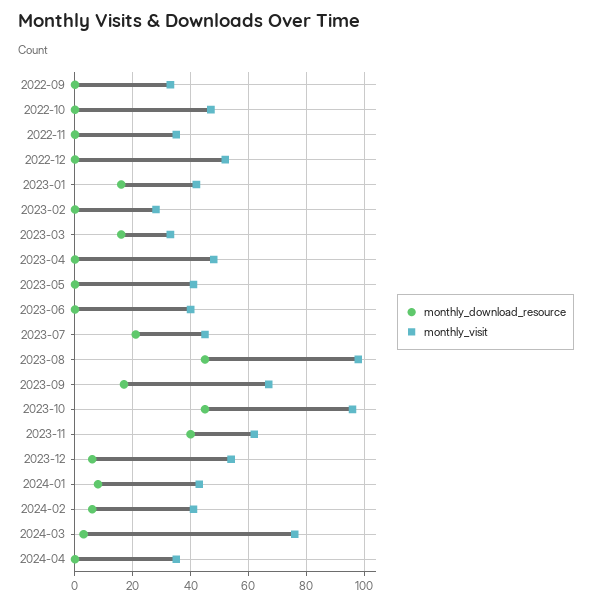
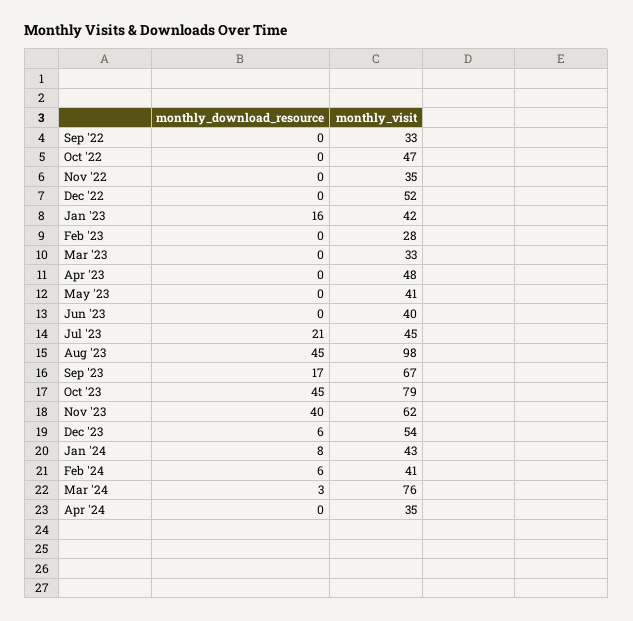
  {
    "monthly_download_resource": {
      "2022-09": 0,
      "2022-10": 0,
      "2022-11": 0,
      "2022-12": 0,
      "2023-01": 16,
      "2023-02": 0,
-     "2023-03": 15,
+     "2023-03": 0,
      "2023-04": 0,
      "2023-05": 0,
      "2023-06": 0,
      "2023-07": 21,
      "2023-08": 45,
      "2023-09": 17,
      "2023-10": 45,
      "2023-11": 40,
      "2023-12": 6,
      "2024-01": 8,
      "2024-02": 6,
      "2024-03": 3,
      "2024-04": 0
    },
    "monthly_visit": {
      "2022-09": 33,
      "2022-10": 47,
      "2022-11": 35,
      "2022-12": 52,
      "2023-01": 42,
      "2023-02": 28,
      "2023-03": 33,
      "2023-04": 48,
      "2023-05": 41,
      "2023-06": 40,
      "2023-07": 45,
      "2023-08": 98,
      "2023-09": 67,
-     "2023-10": 95,
+     "2023-10": 79,
      "2023-11": 62,
      "2023-12": 54,
      "2024-01": 43,
      "2024-02": 41,
      "2024-03": 76,
      "2024-04": 35
    }
  }

